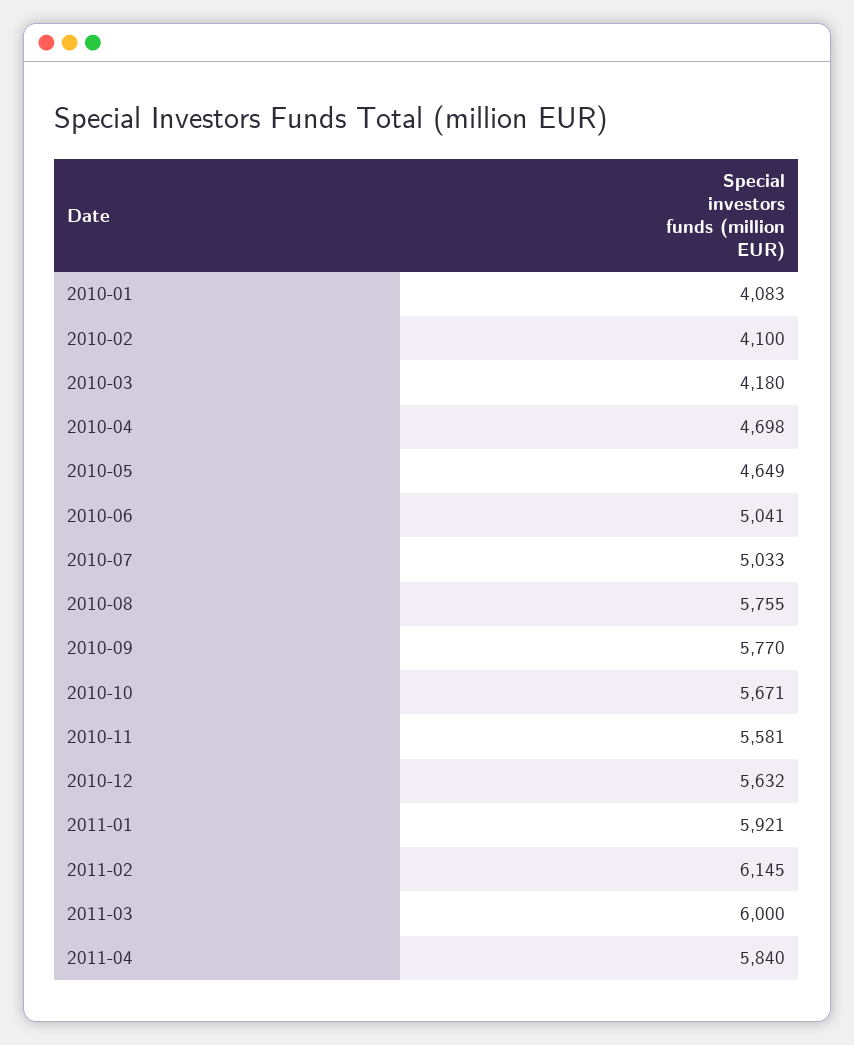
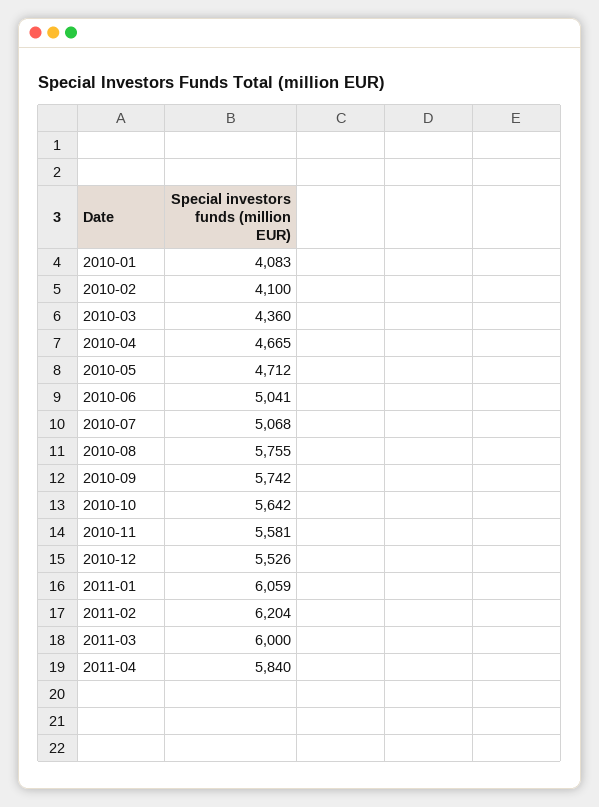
  {
    "2010-01": 4083,
    "2010-02": 4100,
-   "2010-03": 4180,
+   "2010-03": 4360,
-   "2010-04": 4698,
+   "2010-04": 4665,
-   "2010-05": 4649,
+   "2010-05": 4712,
    "2010-06": 5041,
-   "2010-07": 5033,
+   "2010-07": 5068,
    "2010-08": 5755,
-   "2010-09": 5770,
+   "2010-09": 5742,
-   "2010-10": 5671,
+   "2010-10": 5642,
    "2010-11": 5581,
-   "2010-12": 5632,
+   "2010-12": 5526,
-   "2011-01": 5921,
+   "2011-01": 6059,
-   "2011-02": 6145,
+   "2011-02": 6204,
    "2011-03": 6000,
    "2011-04": 5840
  }

